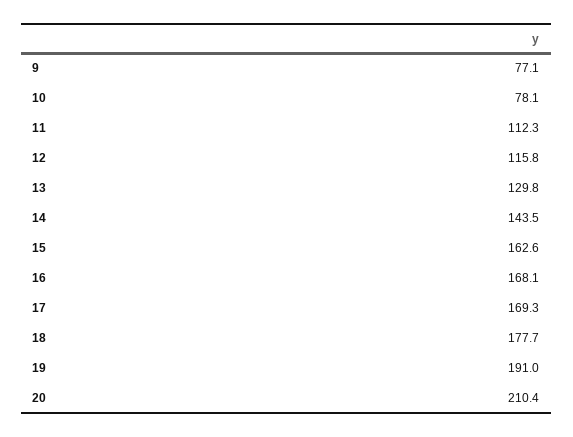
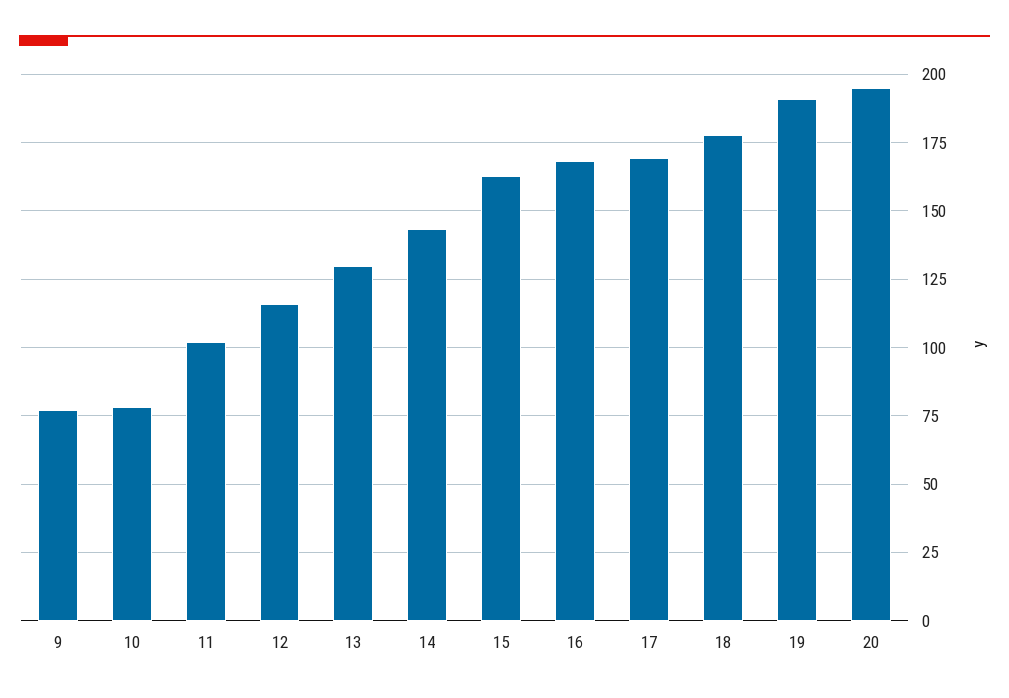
  {
    "9": 77.1,
    "10": 78.1,
-   "11": 112.3,
+   "11": 102.5,
    "12": 115.8,
    "13": 129.8,
    "14": 143.5,
    "15": 162.6,
    "16": 168.1,
    "17": 169.3,
    "18": 177.7,
    "19": 191,
-   "20": 210.4
+   "20": 195
  }

